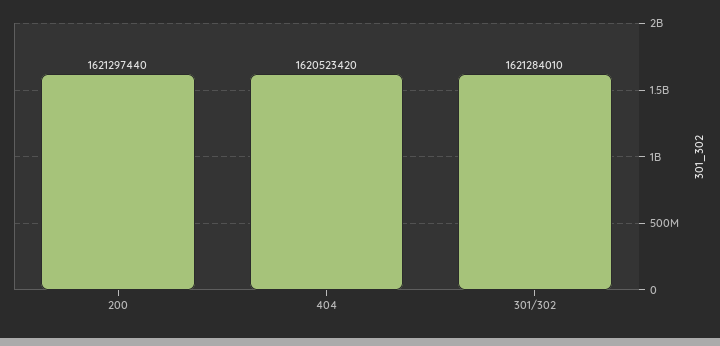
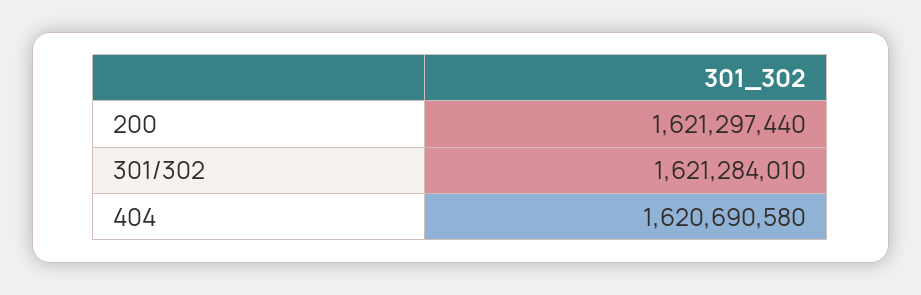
  {
    "200": 1621297440,
-   "404": 1620523420,
+   "404": 1620690580,
    "301/302": 1621284010
  }

